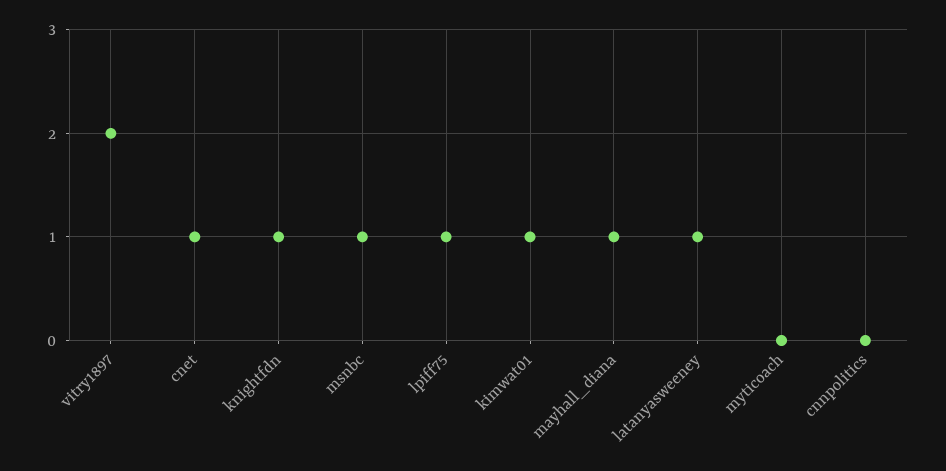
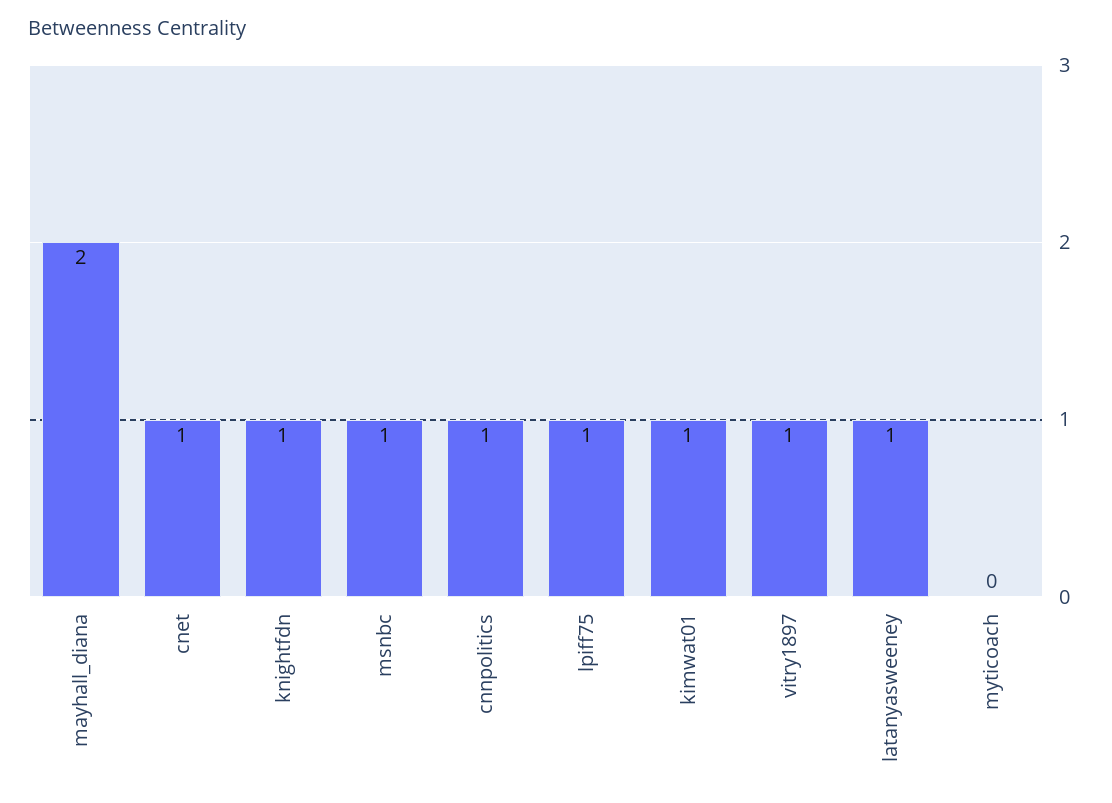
  {
-   "vitry1897": 2,
+   "vitry1897": 1,
    "cnet": 1,
    "knightfdn": 1,
    "msnbc": 1,
    "lpiff75": 1,
    "kimwat01": 1,
-   "mayhall_diana": 1,
+   "mayhall_diana": 2,
    "latanyasweeney": 1,
    "myticoach": 0,
-   "cnnpolitics": 0
+   "cnnpolitics": 1
  }

